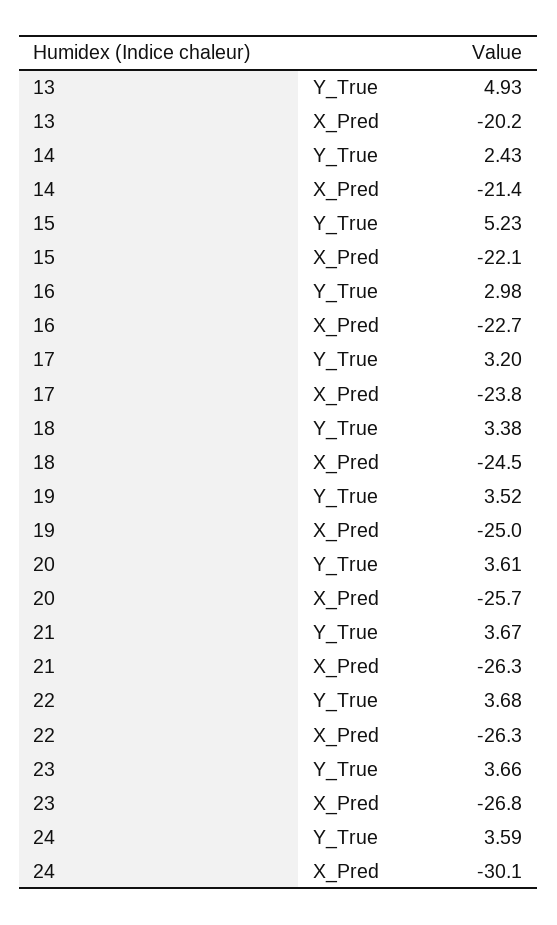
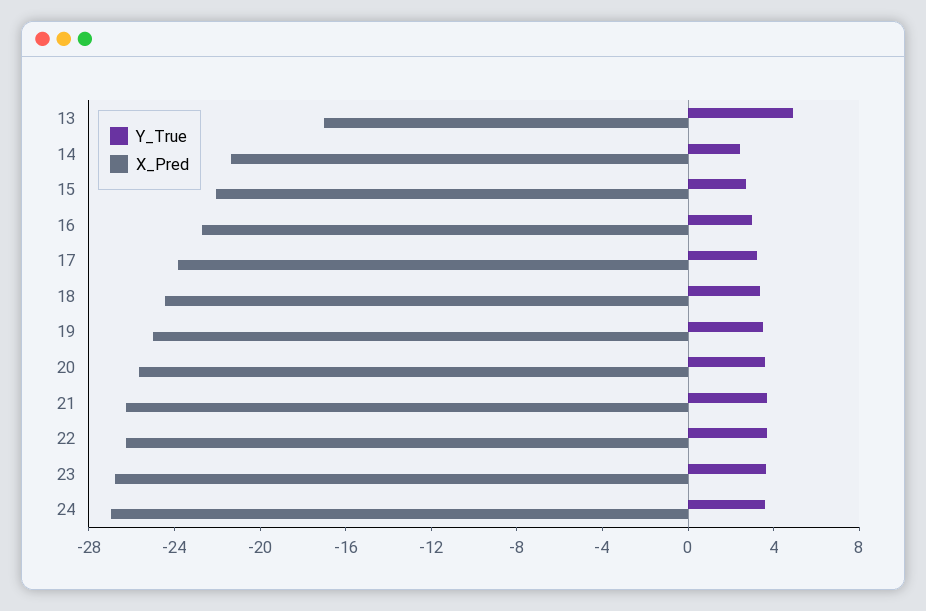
  {
    "Y_True": {
      "13": 4.93,
      "14": 2.43,
-     "15": 5.23,
+     "15": 3,
      "16": 2.98,
      "17": 3.2,
      "18": 3.38,
      "19": 3.52,
      "20": 3.61,
      "21": 3.67,
      "22": 3.68,
      "23": 3.66,
      "24": 3.59
    },
    "X_Pred": {
-     "13": -20.2,
+     "13": -17,
      "14": -21.4,
      "15": -22.1,
      "16": -22.7,
      "17": -23.8,
      "18": -24.5,
      "19": -25,
      "20": -25.7,
      "21": -26.3,
      "22": -26.3,
      "23": -26.8,
-     "24": -30.1
+     "24": -27
    }
  }

